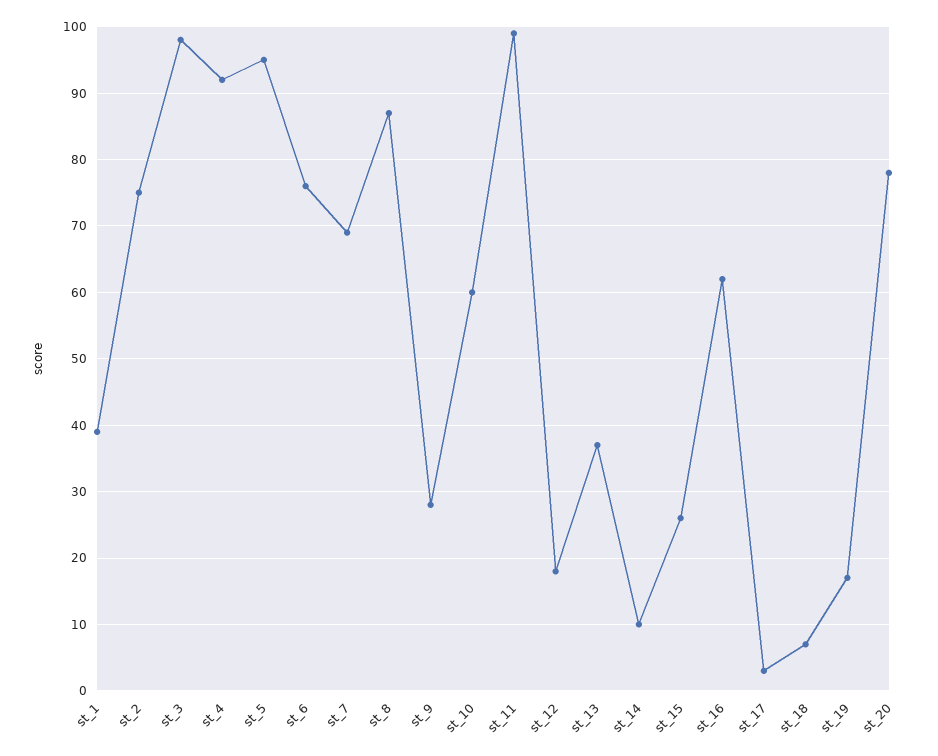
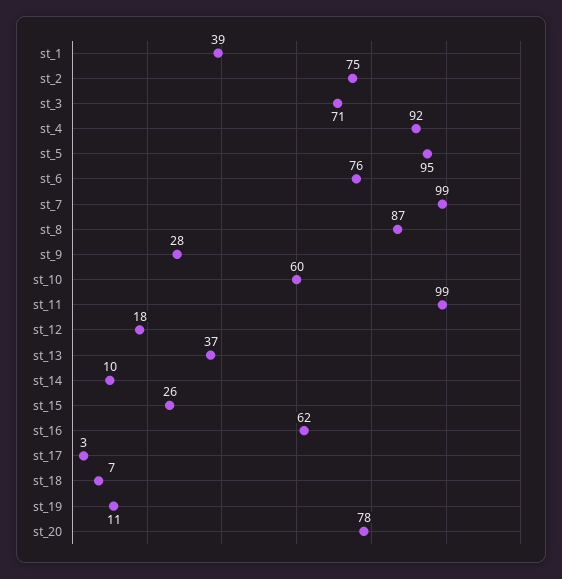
  {
    "st_1": 39,
    "st_2": 75,
-   "st_3": 98,
+   "st_3": 71,
    "st_4": 92,
    "st_5": 95,
    "st_6": 76,
-   "st_7": 69,
+   "st_7": 99,
    "st_8": 87,
    "st_9": 28,
    "st_10": 60,
    "st_11": 99,
    "st_12": 18,
    "st_13": 37,
    "st_14": 10,
    "st_15": 26,
    "st_16": 62,
    "st_17": 3,
    "st_18": 7,
-   "st_19": 17,
+   "st_19": 11,
    "st_20": 78
  }

